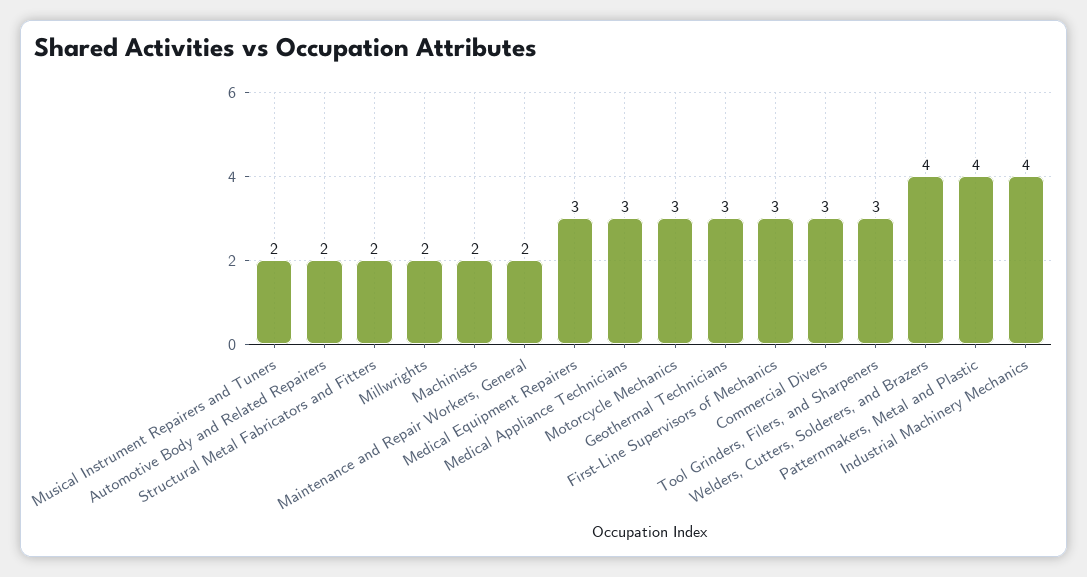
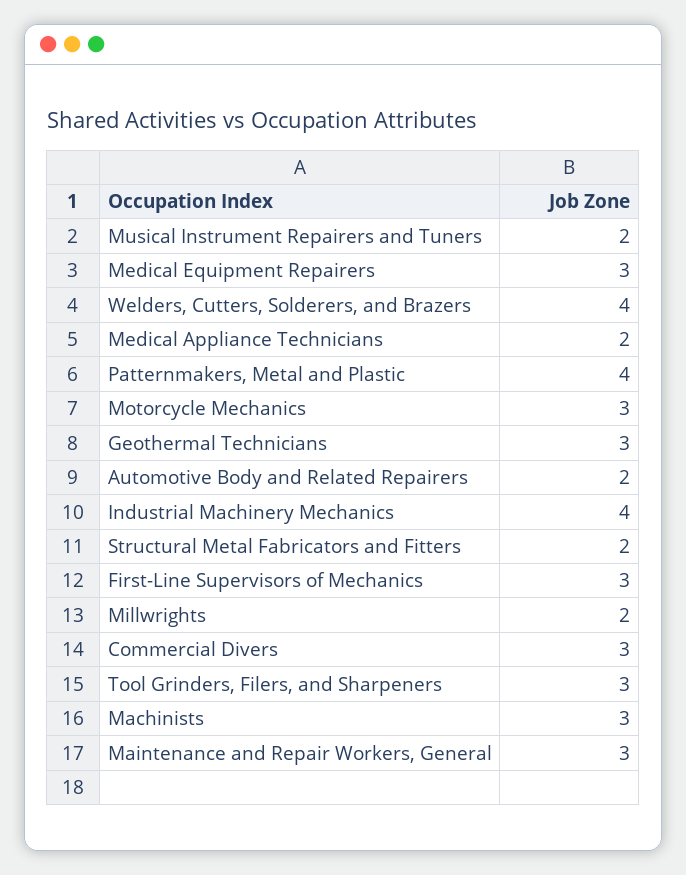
  {
    "Musical Instrument Repairers and Tuners": 2,
    "Automotive Body and Related Repairers": 2,
    "Structural Metal Fabricators and Fitters": 2,
    "Millwrights": 2,
-   "Machinists": 2,
+   "Machinists": 3,
-   "Maintenance and Repair Workers, General": 2,
+   "Maintenance and Repair Workers, General": 3,
    "Medical Equipment Repairers": 3,
-   "Medical Appliance Technicians": 3,
+   "Medical Appliance Technicians": 2,
    "Motorcycle Mechanics": 3,
    "Geothermal Technicians": 3,
    "First-Line Supervisors of Mechanics": 3,
    "Commercial Divers": 3,
    "Tool Grinders, Filers, and Sharpeners": 3,
    "Welders, Cutters, Solderers, and Brazers": 4,
    "Patternmakers, Metal and Plastic": 4,
    "Industrial Machinery Mechanics": 4
  }

